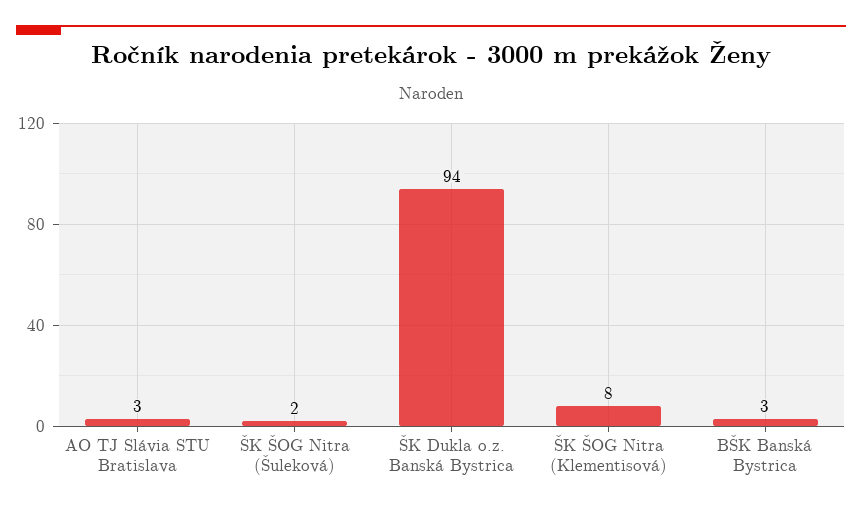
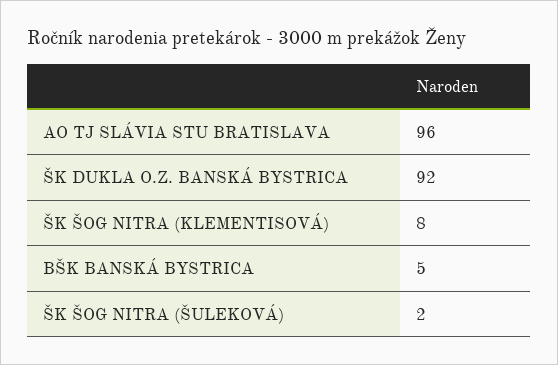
  {
-   "AO TJ Slávia STU Bratislava": 3,
+   "AO TJ Slávia STU Bratislava": 96,
    "ŠK ŠOG Nitra (Šuleková)": 2,
-   "ŠK Dukla o.z. Banská Bystrica": 94,
+   "ŠK Dukla o.z. Banská Bystrica": 92,
    "ŠK ŠOG Nitra (Klementisová)": 8,
-   "BŠK Banská Bystrica": 3
+   "BŠK Banská Bystrica": 5
  }

